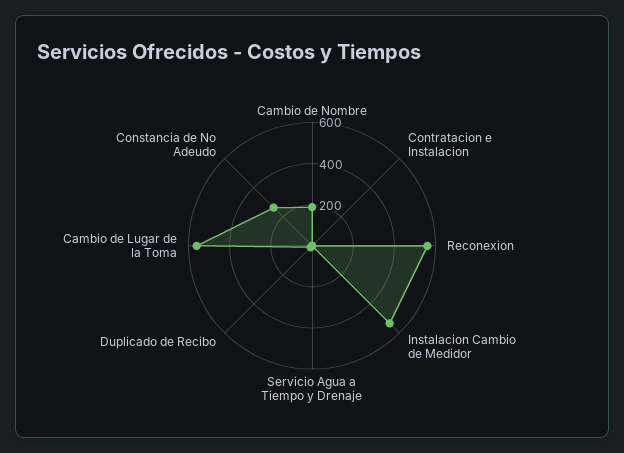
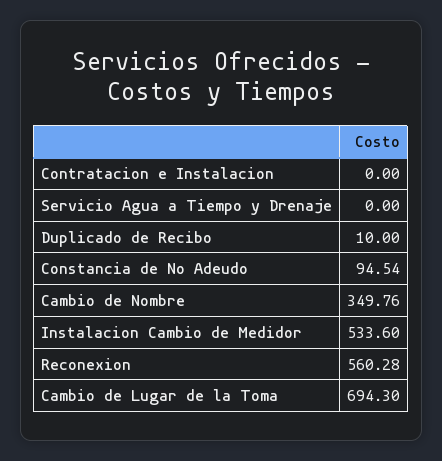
  {
-   "Cambio de Nombre": 200,
+   "Cambio de Nombre": 349.76,
    "Contratacion e Instalacion": 0,
    "Reconexion": 560.28,
    "Instalacion Cambio de Medidor": 533.6,
    "Servicio Agua a Tiempo y Drenaje": 0,
    "Duplicado de Recibo": 10,
-   "Cambio de Lugar de la Toma": 550,
+   "Cambio de Lugar de la Toma": 694.3,
-   "Constancia de No Adeudo": 250
+   "Constancia de No Adeudo": 94.54
  }

